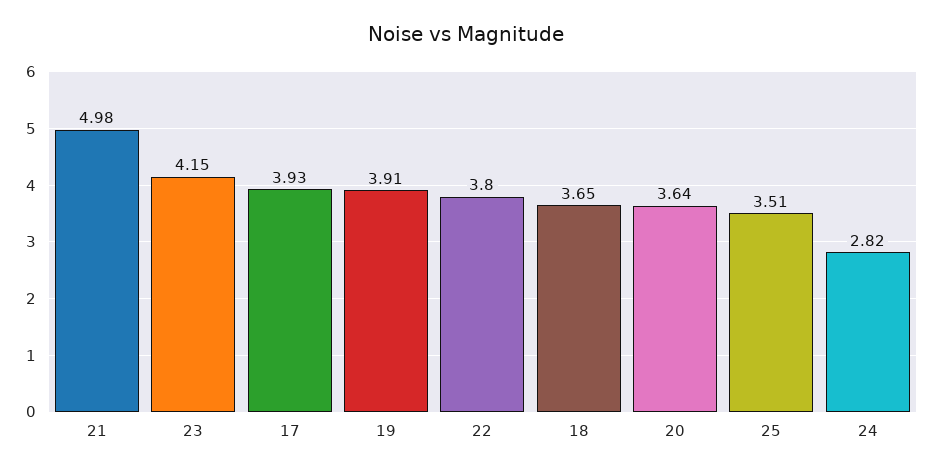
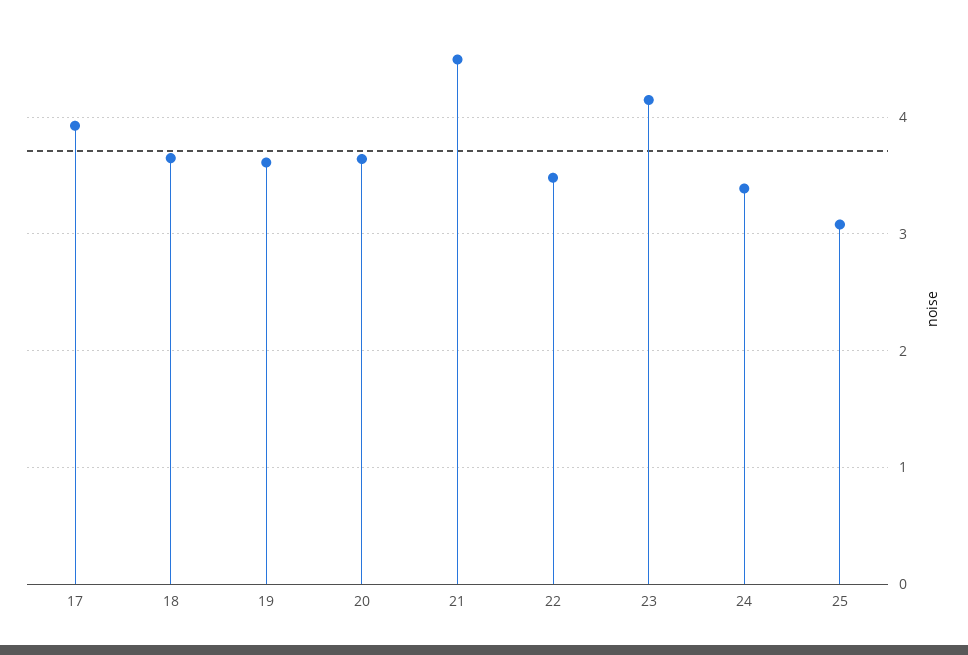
  {
-   "21": 4.98,
+   "21": 4.5,
    "23": 4.15,
    "17": 3.93,
-   "19": 3.91,
+   "19": 3.6,
-   "22": 3.8,
+   "22": 3.5,
    "18": 3.65,
    "20": 3.64,
-   "25": 3.51,
+   "25": 3.1,
-   "24": 2.82
+   "24": 3.4
  }

